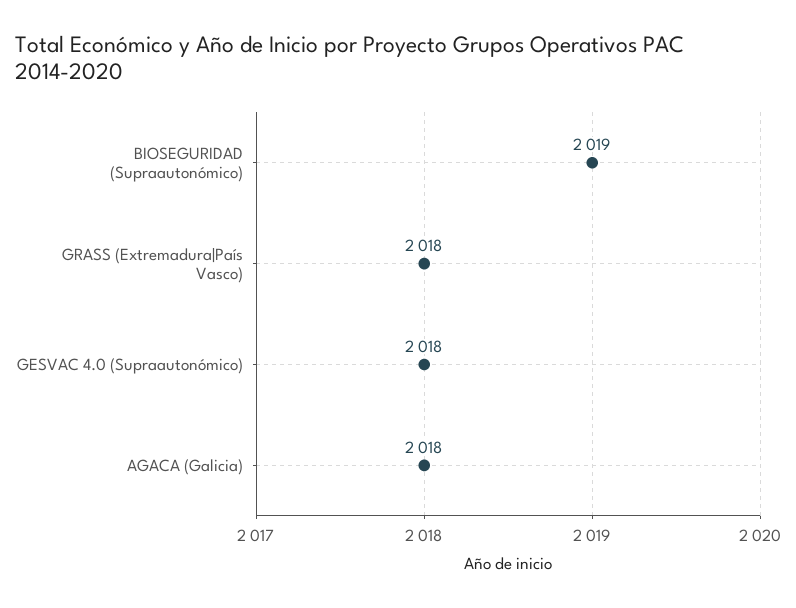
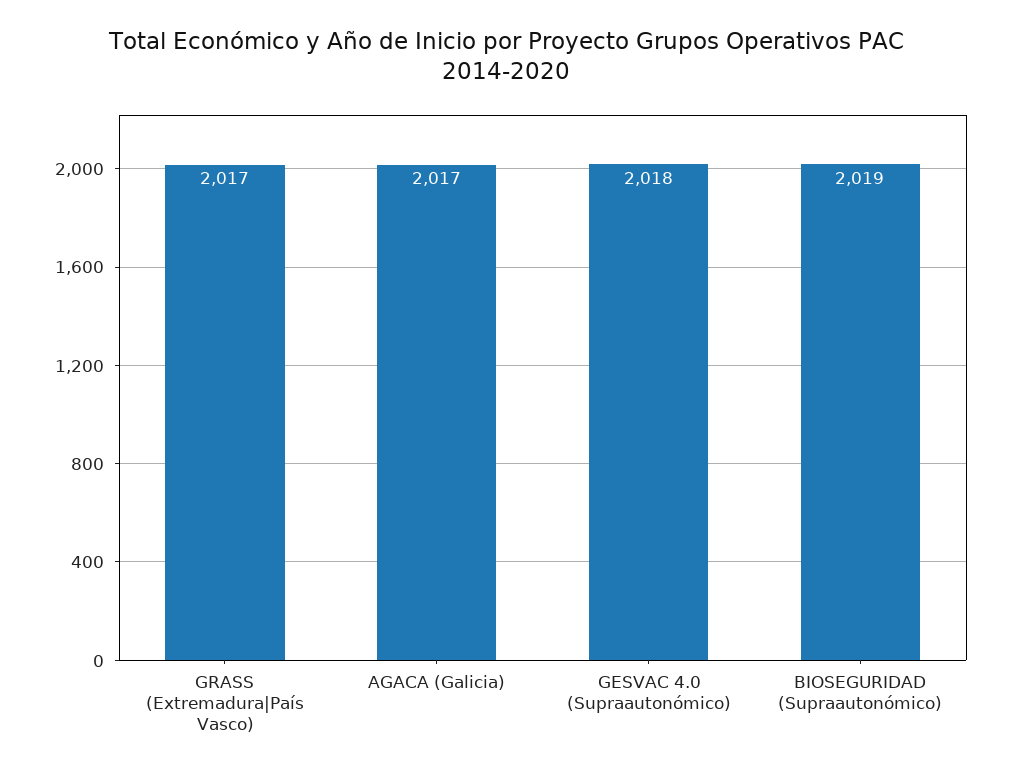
  {
    "BIOSEGURIDAD (Supraautonómico)": 2019,
-   "GRASS (Extremadura|País Vasco)": 2018,
+   "GRASS (Extremadura|País Vasco)": 2017,
    "GESVAC 4.0 (Supraautonómico)": 2018,
-   "AGACA (Galicia)": 2018
+   "AGACA (Galicia)": 2017
  }

